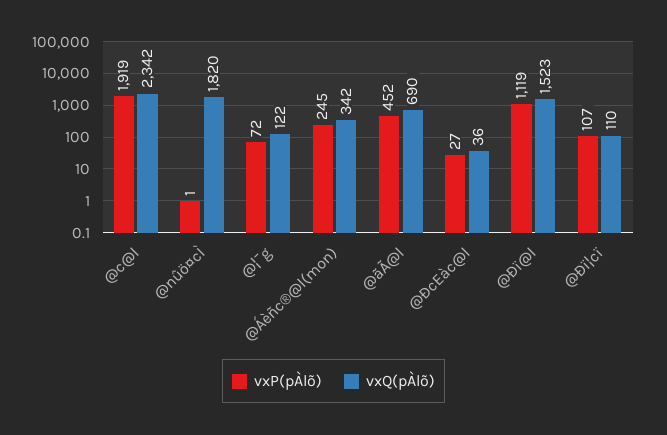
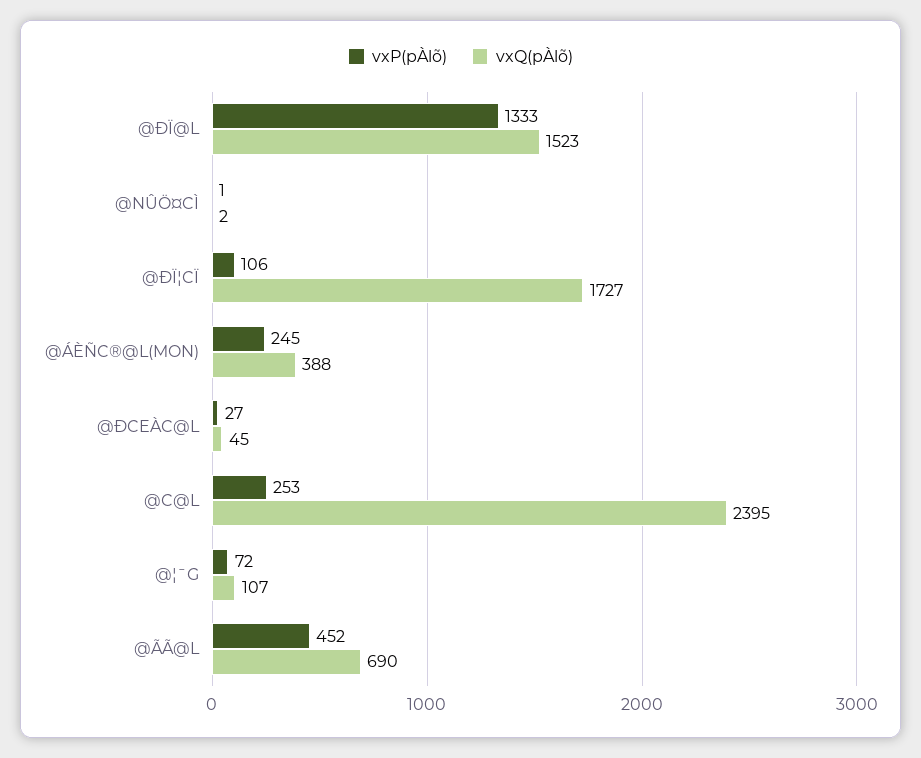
  {
    "vxP(pÀlõ)": {
-     "@c@l": 1919,
+     "@c@l": 253,
      "@nûö¤cÌ": 1,
      "@¦¯g": 72,
      "@Áèñc®@l(mon)": 245,
      "@ãÃ@l": 452,
      "@ÐcEàc@l": 27,
-     "@Ðï@l": 1119,
+     "@Ðï@l": 1333,
-     "@Ðï¦cï": 107
+     "@Ðï¦cï": 106
    },
    "vxQ(pÀlõ)": {
-     "@c@l": 2342,
+     "@c@l": 2395,
-     "@nûö¤cÌ": 1820,
+     "@nûö¤cÌ": 2,
-     "@¦¯g": 122,
+     "@¦¯g": 107,
-     "@Áèñc®@l(mon)": 342,
+     "@Áèñc®@l(mon)": 388,
      "@ãÃ@l": 690,
-     "@ÐcEàc@l": 36,
+     "@ÐcEàc@l": 45,
      "@Ðï@l": 1523,
-     "@Ðï¦cï": 110
+     "@Ðï¦cï": 1727
    }
  }

